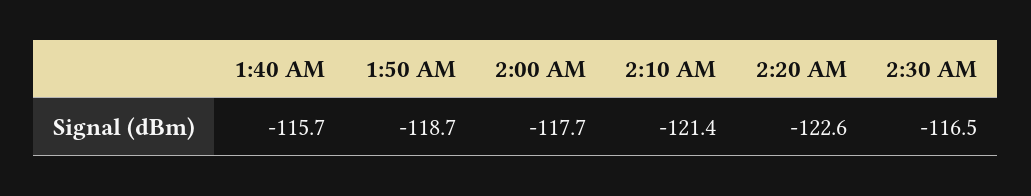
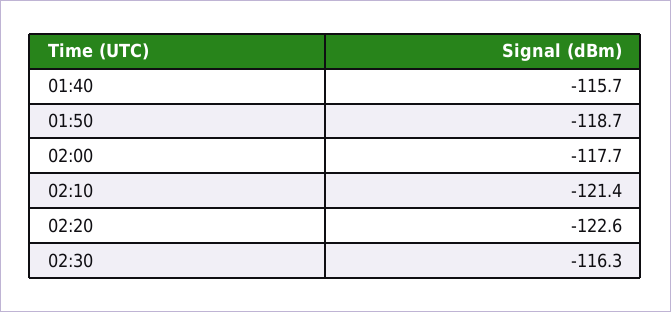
  {
    "1:40 AM": -115.7,
    "1:50 AM": -118.7,
    "2:00 AM": -117.7,
    "2:10 AM": -121.4,
    "2:20 AM": -122.6,
-   "2:30 AM": -116.5
+   "2:30 AM": -116.3
  }

